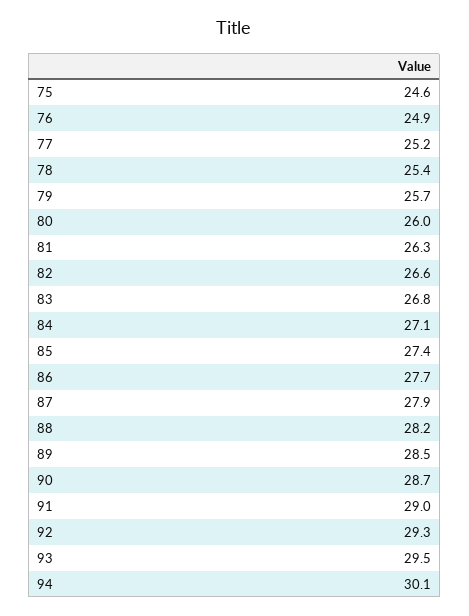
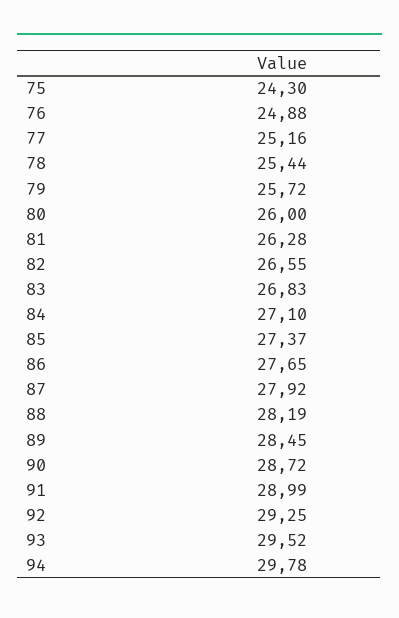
  {
-   "75": 24.6,
+   "75": 24.3,
    "76": 24.88,
    "77": 25.16,
    "78": 25.44,
    "79": 25.72,
    "80": 26,
    "81": 26.28,
    "82": 26.55,
    "83": 26.83,
    "84": 27.1,
    "85": 27.37,
    "86": 27.65,
    "87": 27.92,
    "88": 28.19,
    "89": 28.45,
    "90": 28.72,
    "91": 28.99,
    "92": 29.25,
    "93": 29.52,
-   "94": 30.1
+   "94": 29.78
  }

